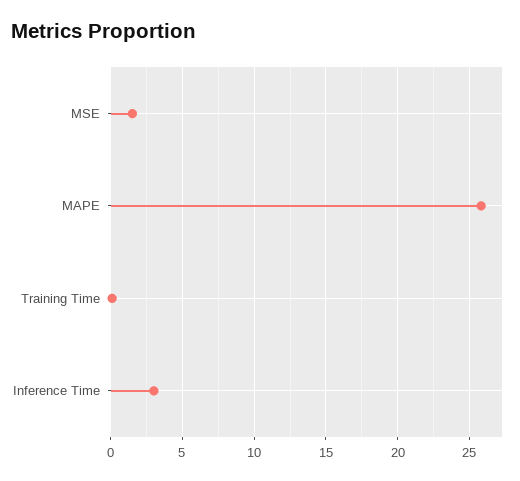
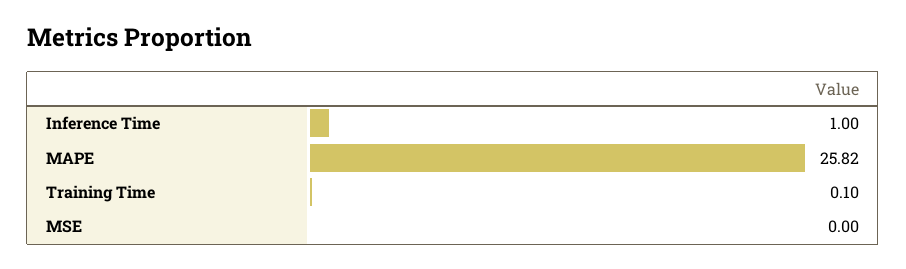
  {
-   "MSE": 1.5,
+   "MSE": 0,
    "MAPE": 25.82,
    "Training Time": 0.1,
-   "Inference Time": 3
+   "Inference Time": 1
  }

